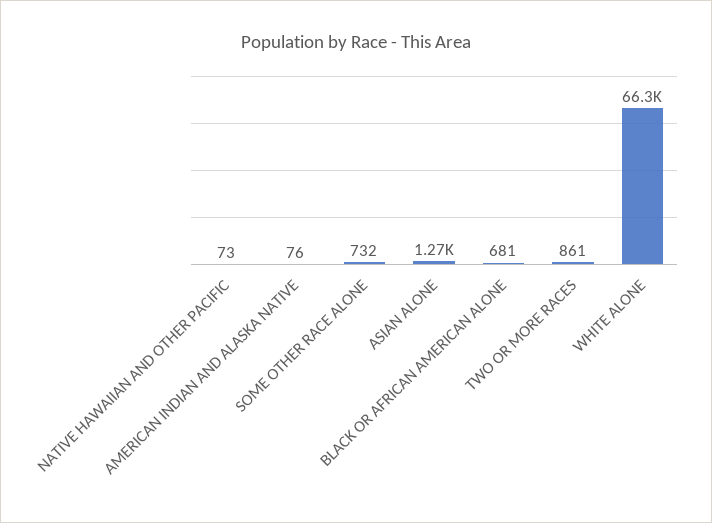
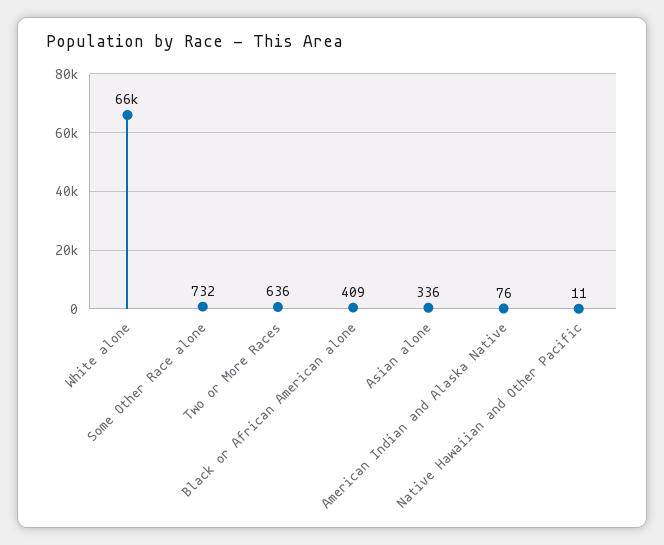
  {
-   "NATIVE HAWAIIAN AND OTHER PACIFIC": 73,
+   "NATIVE HAWAIIAN AND OTHER PACIFIC": 11,
    "AMERICAN INDIAN AND ALASKA NATIVE": 76,
    "SOME OTHER RACE ALONE": 732,
-   "ASIAN ALONE": 1270,
+   "ASIAN ALONE": 336,
-   "BLACK OR AFRICAN AMERICAN ALONE": 681,
+   "BLACK OR AFRICAN AMERICAN ALONE": 409,
-   "TWO OR MORE RACES": 861,
+   "TWO OR MORE RACES": 636,
    "WHITE ALONE": 66300
  }

